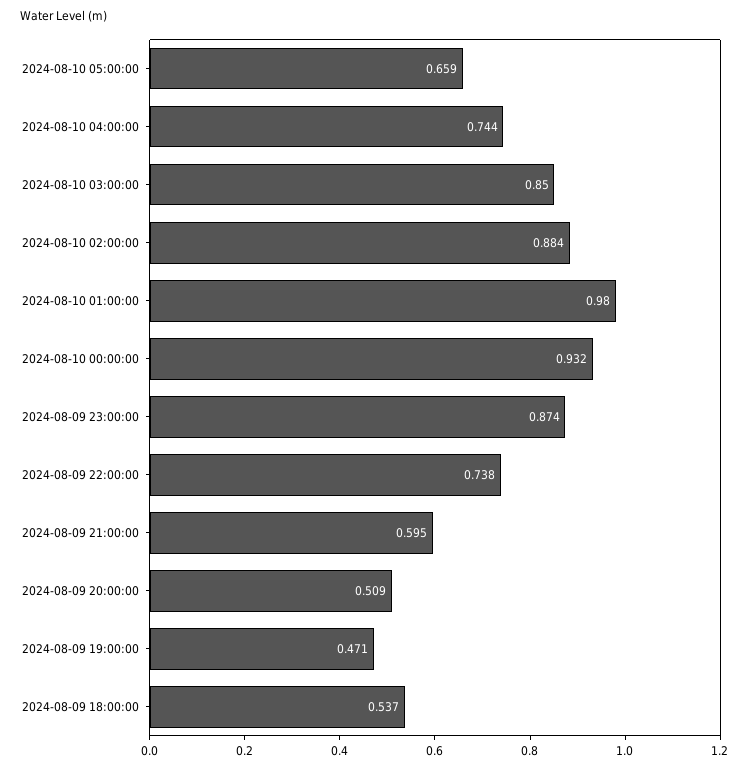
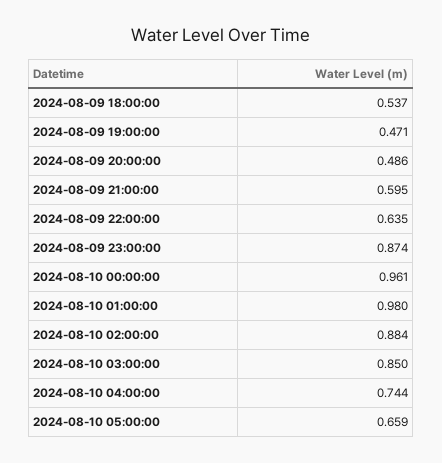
  {
    "2024-08-10 05:00:00": 0.659,
    "2024-08-10 04:00:00": 0.744,
    "2024-08-10 03:00:00": 0.85,
    "2024-08-10 02:00:00": 0.884,
    "2024-08-10 01:00:00": 0.98,
-   "2024-08-10 00:00:00": 0.932,
+   "2024-08-10 00:00:00": 0.961,
    "2024-08-09 23:00:00": 0.874,
-   "2024-08-09 22:00:00": 0.738,
+   "2024-08-09 22:00:00": 0.635,
    "2024-08-09 21:00:00": 0.595,
-   "2024-08-09 20:00:00": 0.509,
+   "2024-08-09 20:00:00": 0.486,
    "2024-08-09 19:00:00": 0.471,
    "2024-08-09 18:00:00": 0.537
  }

